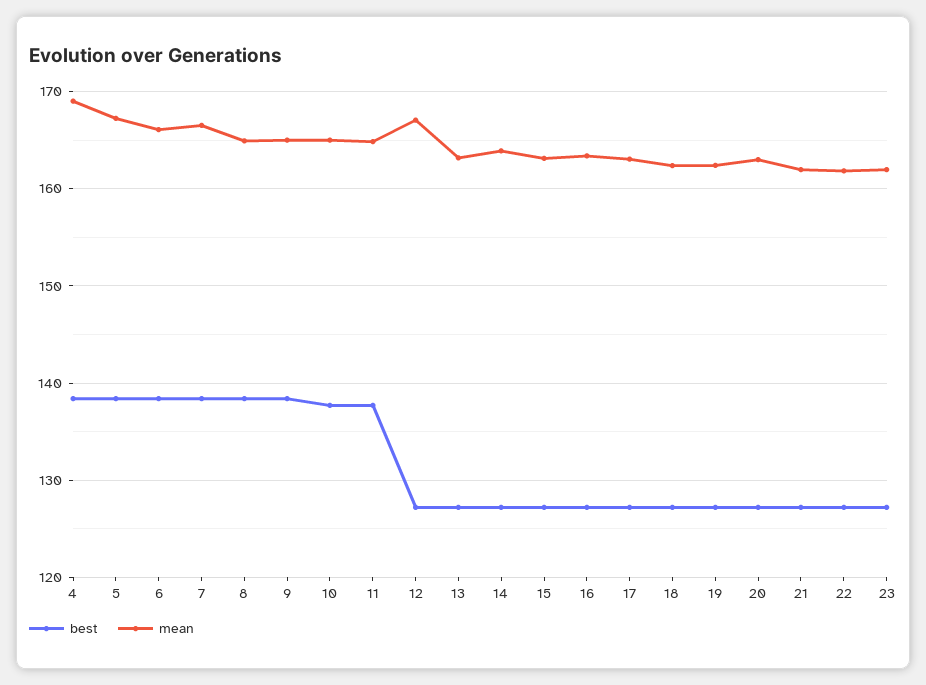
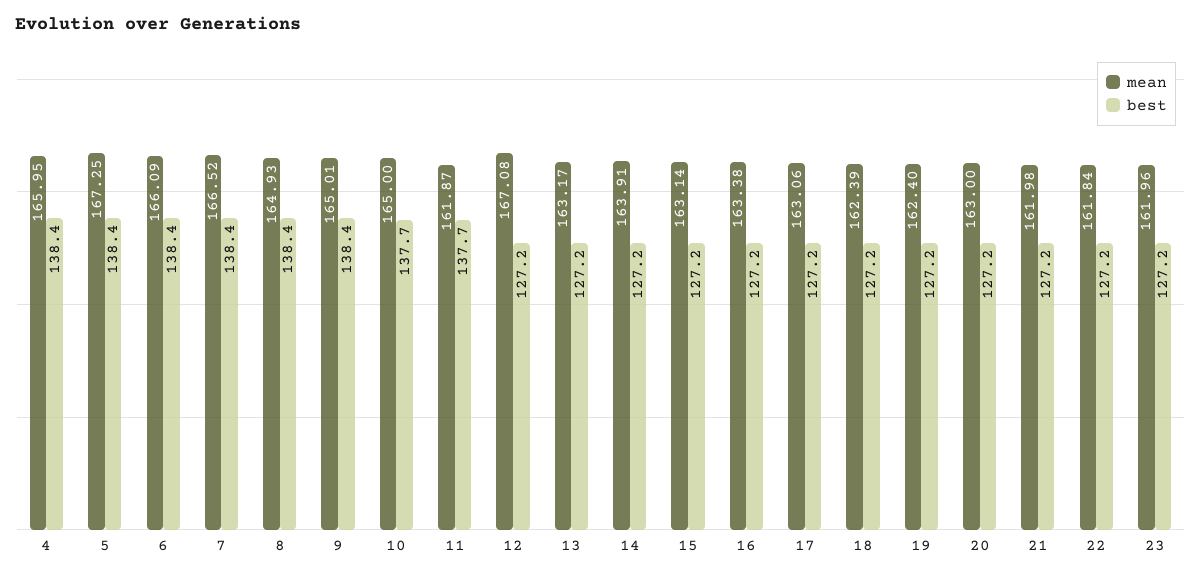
  {
    "best": {
      "4": 138.4,
      "5": 138.4,
      "6": 138.4,
      "7": 138.4,
      "8": 138.4,
      "9": 138.4,
      "10": 137.7,
      "11": 137.7,
      "12": 127.2,
      "13": 127.2,
      "14": 127.2,
      "15": 127.2,
      "16": 127.2,
      "17": 127.2,
      "18": 127.2,
      "19": 127.2,
      "20": 127.2,
      "21": 127.2,
      "22": 127.2,
      "23": 127.2
    },
    "mean": {
-     "4": 169,
+     "4": 165.95,
      "5": 167.25,
      "6": 166.09,
      "7": 166.52,
      "8": 164.93,
      "9": 165.01,
      "10": 165,
-     "11": 165,
+     "11": 161.87,
      "12": 167.08,
      "13": 163.17,
      "14": 163.91,
      "15": 163.14,
      "16": 163.38,
      "17": 163.06,
      "18": 162.39,
      "19": 162.4,
      "20": 163,
      "21": 161.98,
      "22": 161.84,
      "23": 161.96
    }
  }

